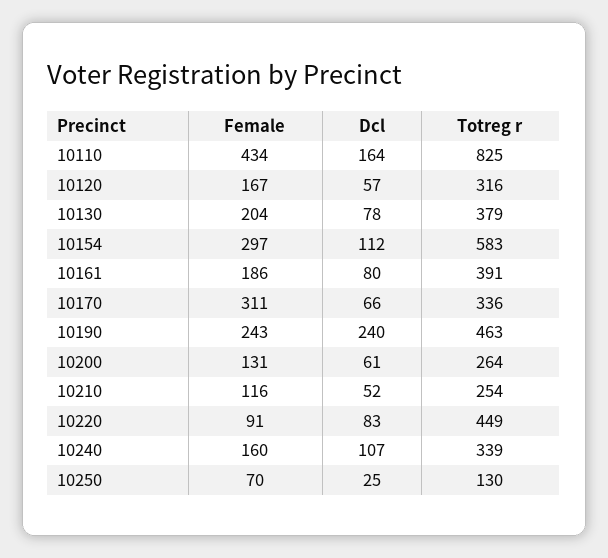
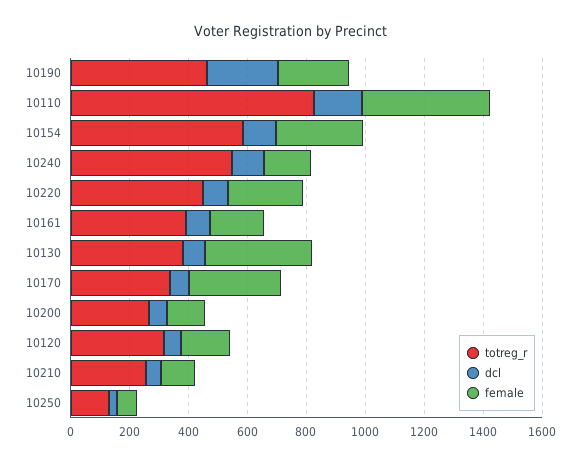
  {
    "Female": {
      "10110": 434,
      "10120": 167,
-     "10130": 204,
+     "10130": 350,
      "10154": 297,
      "10161": 186,
      "10170": 311,
      "10190": 243,
      "10200": 131,
      "10210": 116,
-     "10220": 91,
+     "10220": 250,
      "10240": 160,
      "10250": 70
    },
    "Dcl": {
      "10110": 164,
      "10120": 57,
      "10130": 78,
      "10154": 112,
      "10161": 80,
      "10170": 66,
      "10190": 240,
      "10200": 61,
      "10210": 52,
      "10220": 83,
      "10240": 107,
      "10250": 25
    },
    "Totreg r": {
      "10110": 825,
      "10120": 316,
      "10130": 379,
      "10154": 583,
      "10161": 391,
      "10170": 336,
      "10190": 463,
      "10200": 264,
      "10210": 254,
      "10220": 449,
-     "10240": 339,
+     "10240": 550,
      "10250": 130
    }
  }

